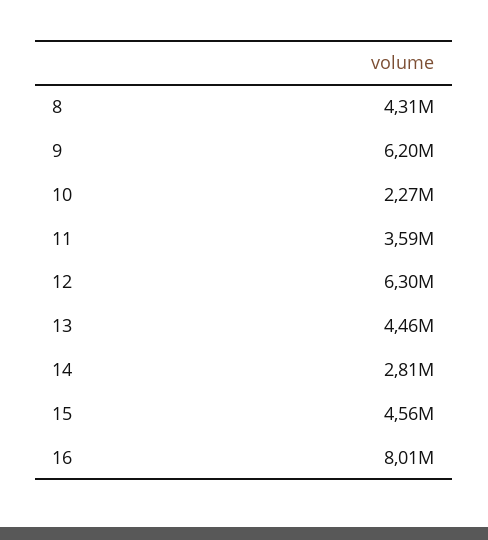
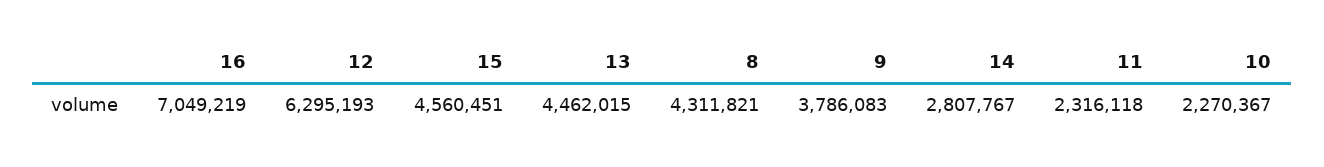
  {
    "8": 4311821,
-   "9": 6200000,
+   "9": 3786083,
    "10": 2270367,
-   "11": 3590000,
+   "11": 2316118,
    "12": 6295193,
    "13": 4462015,
    "14": 2807767,
    "15": 4560451,
-   "16": 8010000
+   "16": 7049219
  }

